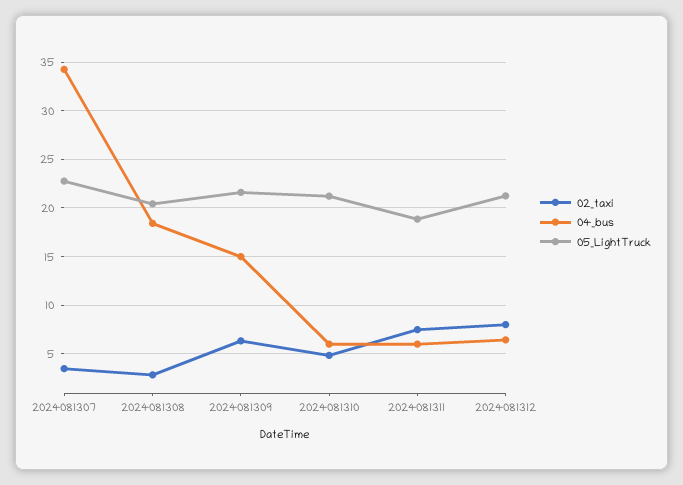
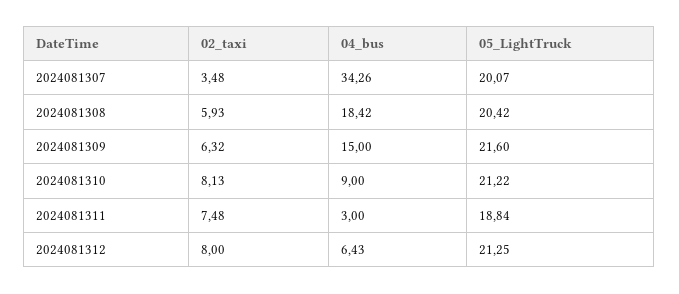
  {
    "02_taxi": {
      "2024081307": 3.48,
-     "2024081308": 3,
+     "2024081308": 5.93,
      "2024081309": 6.32,
-     "2024081310": 5,
+     "2024081310": 8.13,
      "2024081311": 7.48,
      "2024081312": 8
    },
    "04_bus": {
      "2024081307": 34.26,
      "2024081308": 18.42,
      "2024081309": 15,
-     "2024081310": 6,
+     "2024081310": 9,
-     "2024081311": 6,
+     "2024081311": 3,
      "2024081312": 6.43
    },
    "05_LightTruck": {
-     "2024081307": 23,
+     "2024081307": 20.07,
      "2024081308": 20.42,
      "2024081309": 21.6,
      "2024081310": 21.22,
      "2024081311": 18.84,
      "2024081312": 21.25
    }
  }

